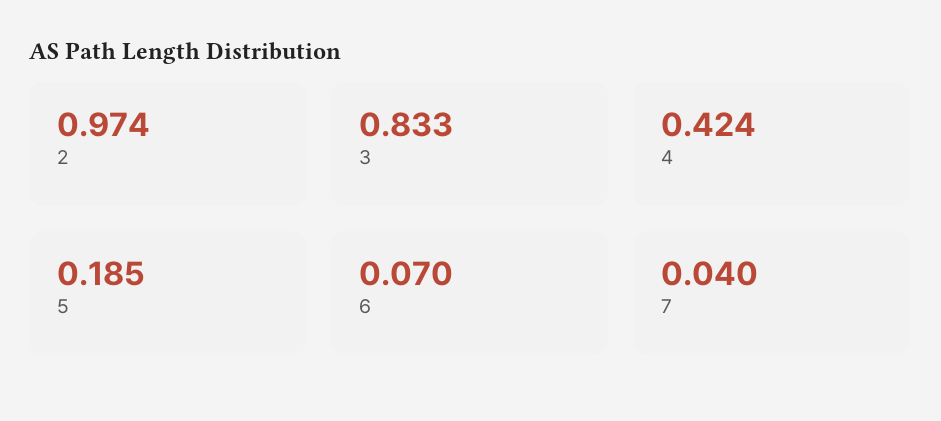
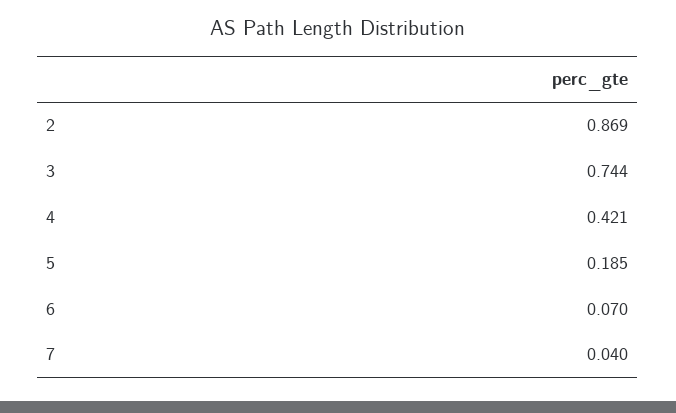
  {
-   "2": 0.974,
+   "2": 0.869,
-   "3": 0.833,
+   "3": 0.744,
-   "4": 0.424,
+   "4": 0.421,
    "5": 0.185,
    "6": 0.07,
    "7": 0.04
  }

